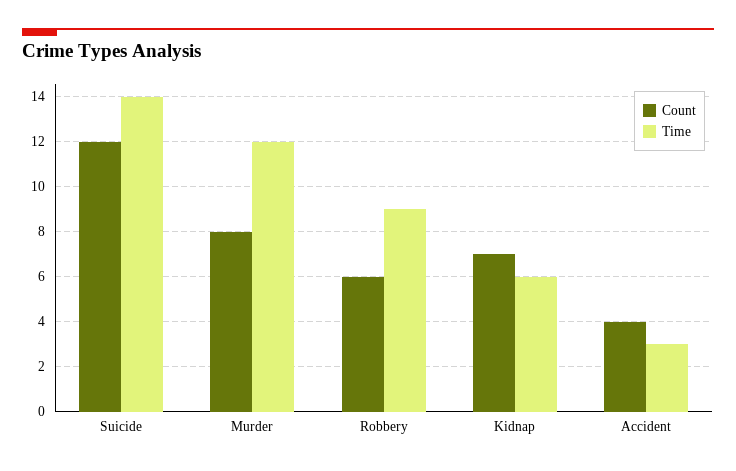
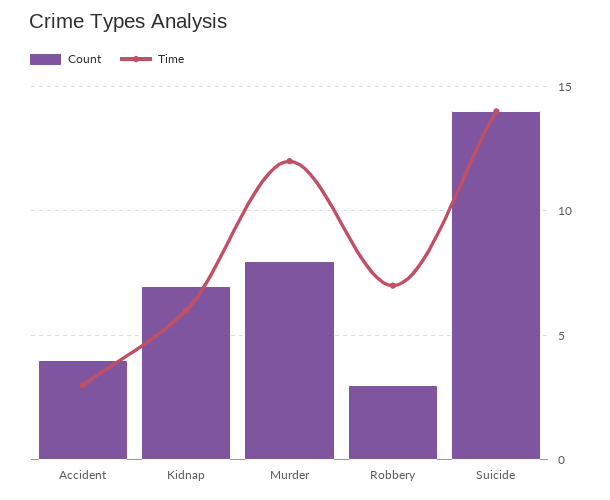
  {
    "Count": {
-     "Suicide": 12,
+     "Suicide": 14,
      "Murder": 8,
-     "Robbery": 6,
+     "Robbery": 3,
      "Kidnap": 7,
      "Accident": 4
    },
    "Time": {
      "Suicide": 14,
      "Murder": 12,
-     "Robbery": 9,
+     "Robbery": 7,
      "Kidnap": 6,
      "Accident": 3
    }
  }

